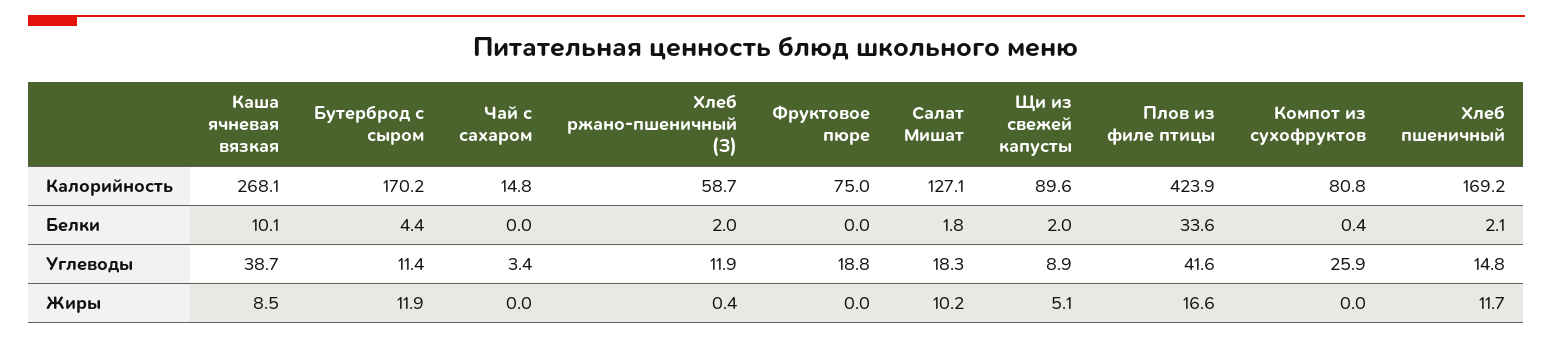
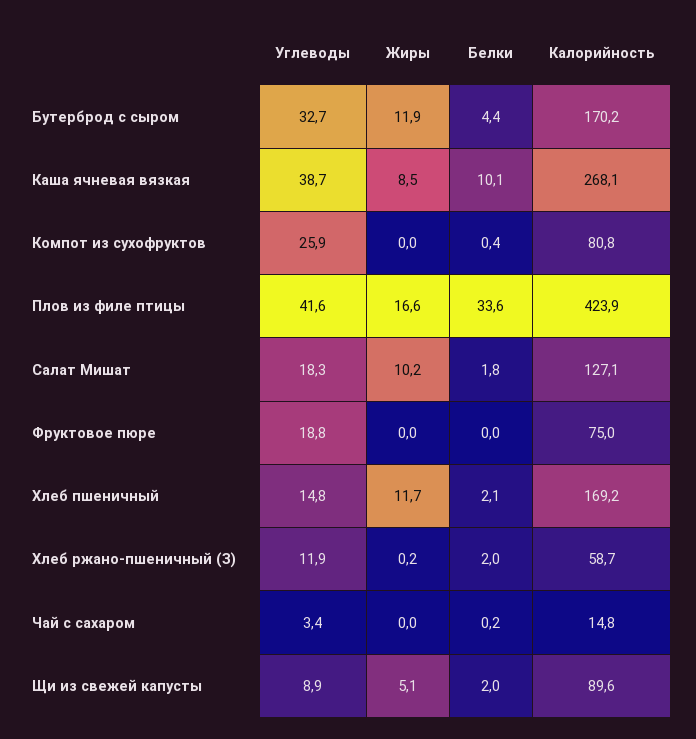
  {
    "Каша ячневая вязкая": {
      "Калорийность": 268.1,
      "Белки": 10.1,
      "Углеводы": 38.7,
      "Жиры": 8.5
    },
    "Бутерброд с сыром": {
      "Калорийность": 170.2,
      "Белки": 4.4,
-     "Углеводы": 11.4,
+     "Углеводы": 32.7,
      "Жиры": 11.9
    },
    "Чай с сахаром": {
      "Калорийность": 14.8,
-     "Белки": 0,
+     "Белки": 0.2,
      "Углеводы": 3.4,
      "Жиры": 0
    },
    "Хлеб ржано-пшеничный (З)": {
      "Калорийность": 58.7,
      "Белки": 2,
      "Углеводы": 11.9,
-     "Жиры": 0.4
+     "Жиры": 0.2
    },
    "Фруктовое пюре": {
      "Калорийность": 75,
      "Белки": 0,
      "Углеводы": 18.8,
      "Жиры": 0
    },
    "Салат Мишат": {
      "Калорийность": 127.1,
      "Белки": 1.8,
      "Углеводы": 18.3,
      "Жиры": 10.2
    },
    "Щи из свежей капусты": {
      "Калорийность": 89.6,
      "Белки": 2,
      "Углеводы": 8.9,
      "Жиры": 5.1
    },
    "Плов из филе птицы": {
      "Калорийность": 423.9,
      "Белки": 33.6,
      "Углеводы": 41.6,
      "Жиры": 16.6
    },
    "Компот из сухофруктов": {
      "Калорийность": 80.8,
      "Белки": 0.4,
      "Углеводы": 25.9,
      "Жиры": 0
    },
    "Хлеб пшеничный": {
      "Калорийность": 169.2,
      "Белки": 2.1,
      "Углеводы": 14.8,
      "Жиры": 11.7
    }
  }

